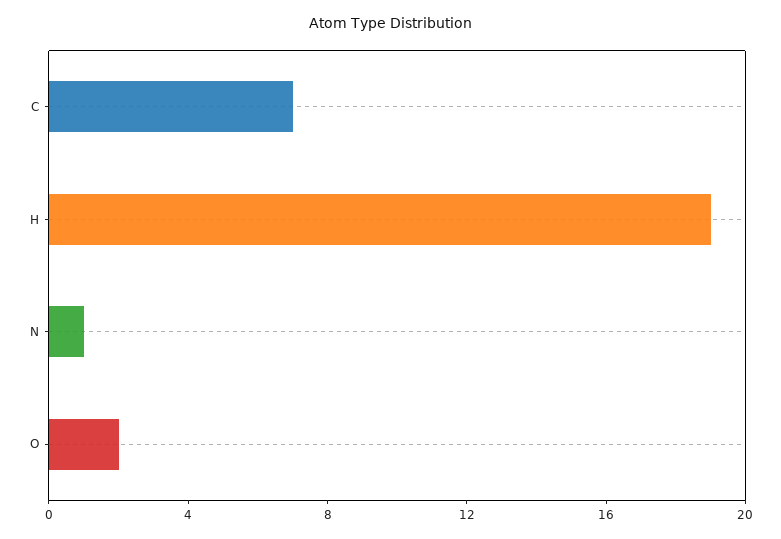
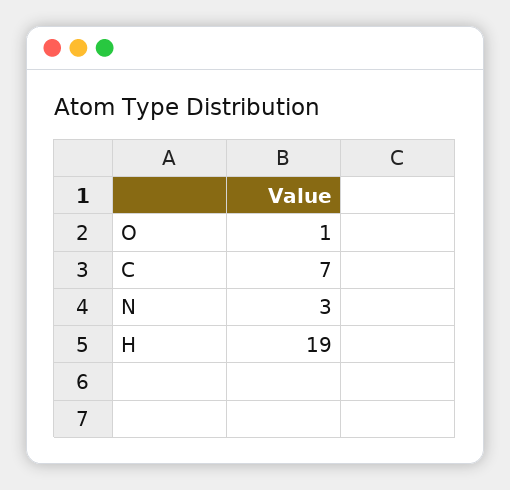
  {
    "C": 7,
    "H": 19,
-   "N": 1,
+   "N": 3,
-   "O": 2
+   "O": 1
  }

